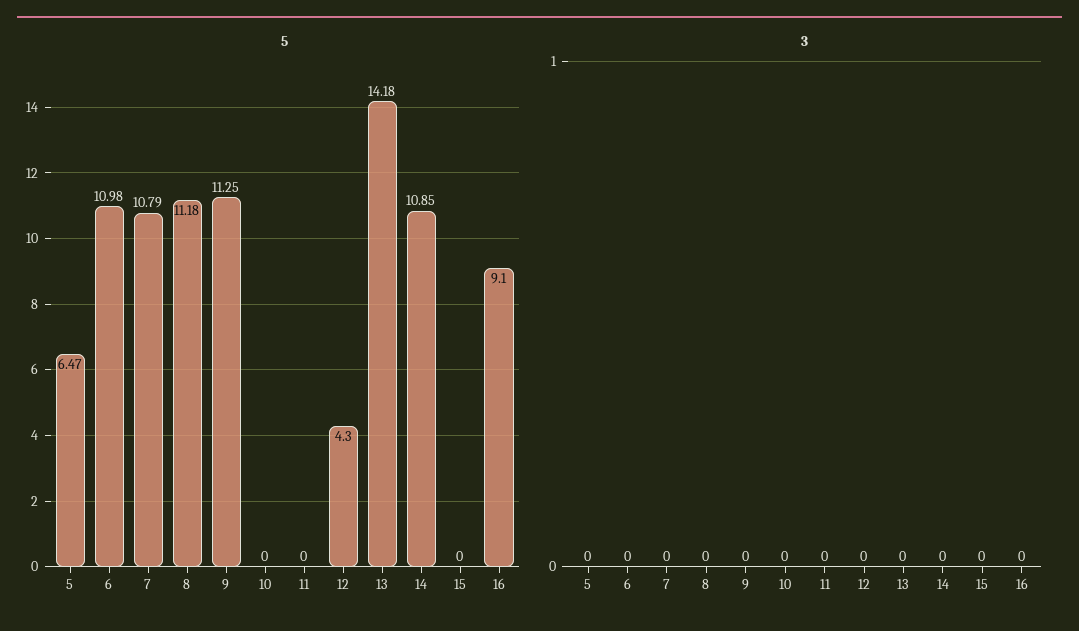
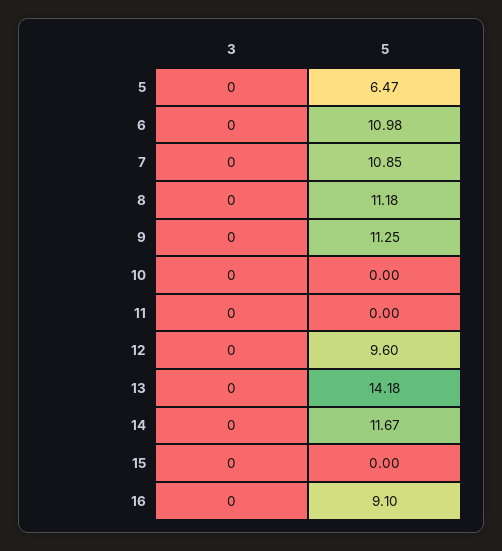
  {
    "5": {
      "5": 6.47,
      "6": 10.98,
-     "7": 10.79,
+     "7": 10.85,
      "8": 11.18,
      "9": 11.25,
      "10": 0,
      "11": 0,
-     "12": 4.3,
+     "12": 9.6,
      "13": 14.18,
-     "14": 10.85,
+     "14": 11.67,
      "15": 0,
      "16": 9.1
    },
    "3": {
      "5": 0,
      "6": 0,
      "7": 0,
      "8": 0,
      "9": 0,
      "10": 0,
      "11": 0,
      "12": 0,
      "13": 0,
      "14": 0,
      "15": 0,
      "16": 0
    }
  }

